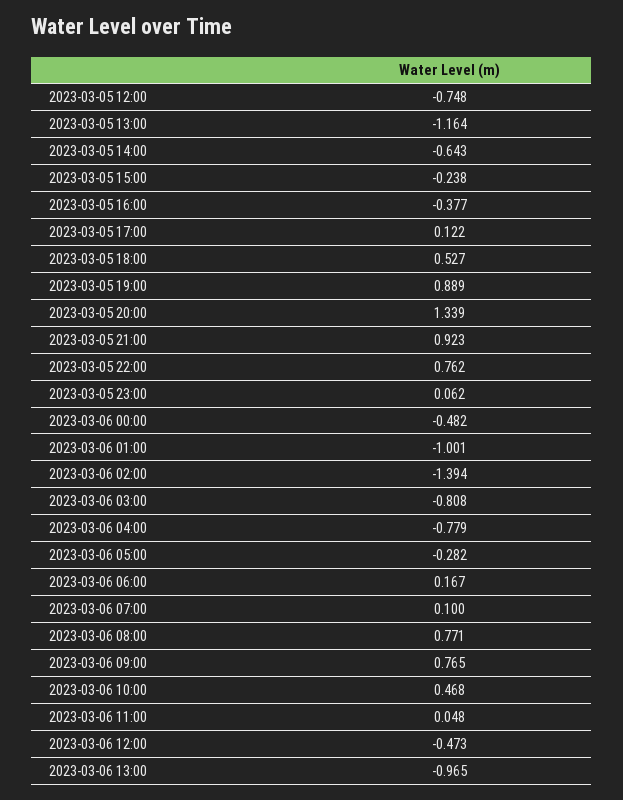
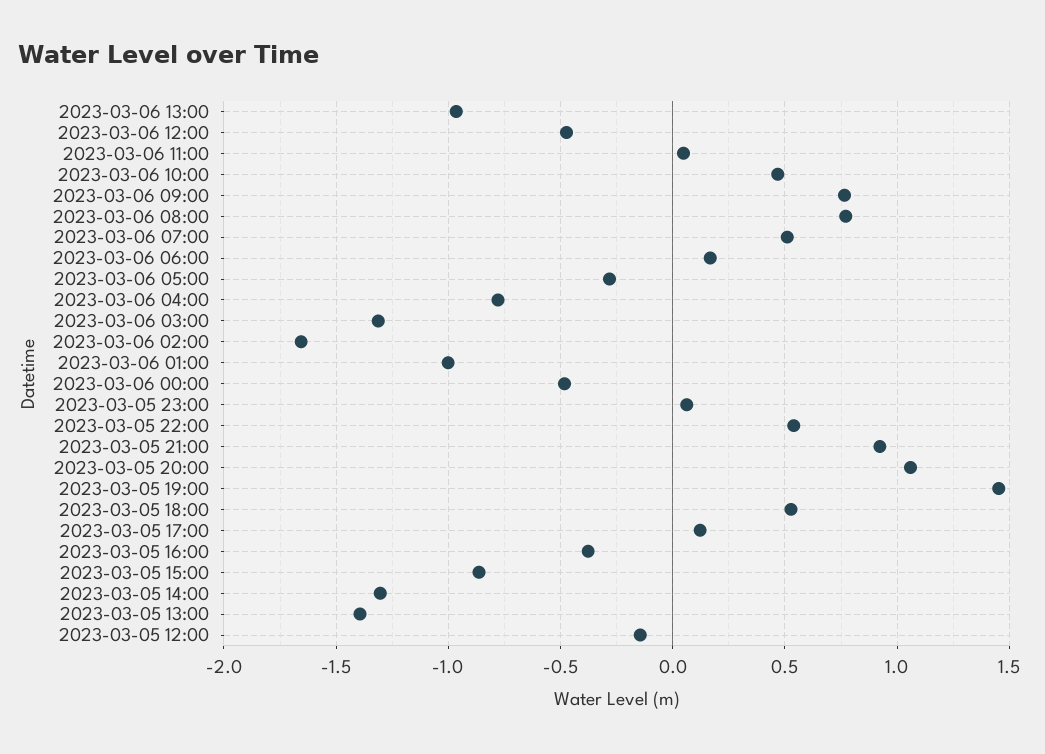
  {
-   "2023-03-05 12:00": -0.748,
+   "2023-03-05 12:00": -0.15,
-   "2023-03-05 13:00": -1.164,
+   "2023-03-05 13:00": -1.4,
-   "2023-03-05 14:00": -0.643,
+   "2023-03-05 14:00": -1.3,
-   "2023-03-05 15:00": -0.238,
+   "2023-03-05 15:00": -0.85,
    "2023-03-05 16:00": -0.377,
    "2023-03-05 17:00": 0.122,
    "2023-03-05 18:00": 0.527,
-   "2023-03-05 19:00": 0.889,
+   "2023-03-05 19:00": 1.45,
-   "2023-03-05 20:00": 1.339,
+   "2023-03-05 20:00": 1.05,
    "2023-03-05 21:00": 0.923,
-   "2023-03-05 22:00": 0.762,
+   "2023-03-05 22:00": 0.55,
    "2023-03-05 23:00": 0.062,
    "2023-03-06 00:00": -0.482,
    "2023-03-06 01:00": -1.001,
-   "2023-03-06 02:00": -1.394,
+   "2023-03-06 02:00": -1.65,
-   "2023-03-06 03:00": -0.808,
+   "2023-03-06 03:00": -1.3,
    "2023-03-06 04:00": -0.779,
    "2023-03-06 05:00": -0.282,
    "2023-03-06 06:00": 0.167,
-   "2023-03-06 07:00": 0.1,
+   "2023-03-06 07:00": 0.5,
    "2023-03-06 08:00": 0.771,
    "2023-03-06 09:00": 0.765,
    "2023-03-06 10:00": 0.468,
    "2023-03-06 11:00": 0.048,
    "2023-03-06 12:00": -0.473,
    "2023-03-06 13:00": -0.965
  }

